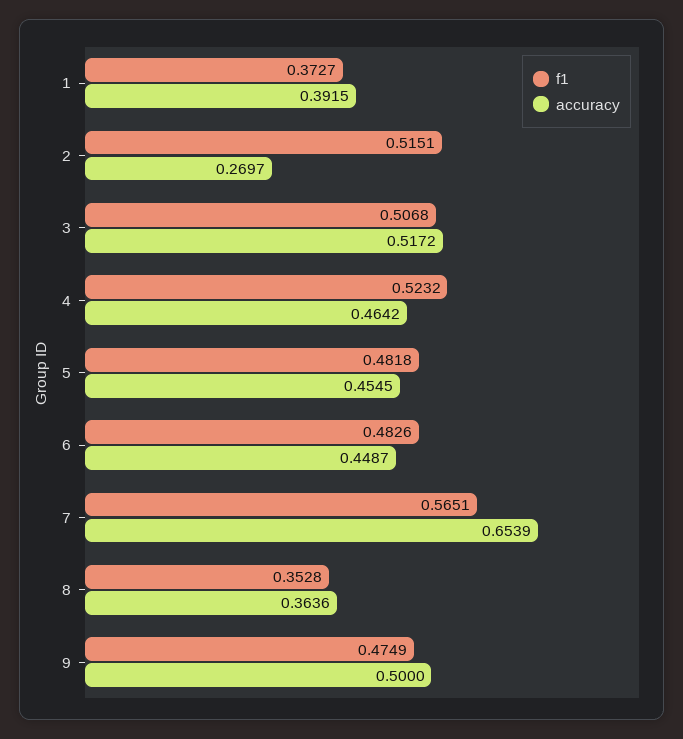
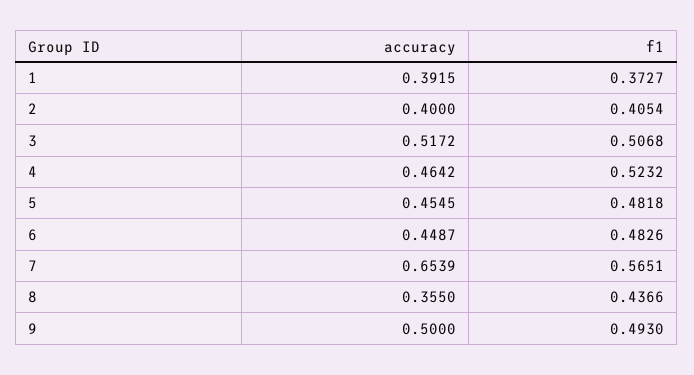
  {
    "f1": {
      "1": 0.3727,
-     "2": 0.5151,
+     "2": 0.4054,
      "3": 0.5068,
      "4": 0.5232,
      "5": 0.4818,
      "6": 0.4826,
      "7": 0.5651,
-     "8": 0.3528,
+     "8": 0.4366,
-     "9": 0.4749
+     "9": 0.493
    },
    "accuracy": {
      "1": 0.3915,
-     "2": 0.2697,
+     "2": 0.4,
      "3": 0.5172,
      "4": 0.4642,
      "5": 0.4545,
      "6": 0.4487,
      "7": 0.6539,
-     "8": 0.3636,
+     "8": 0.355,
      "9": 0.5
    }
  }

